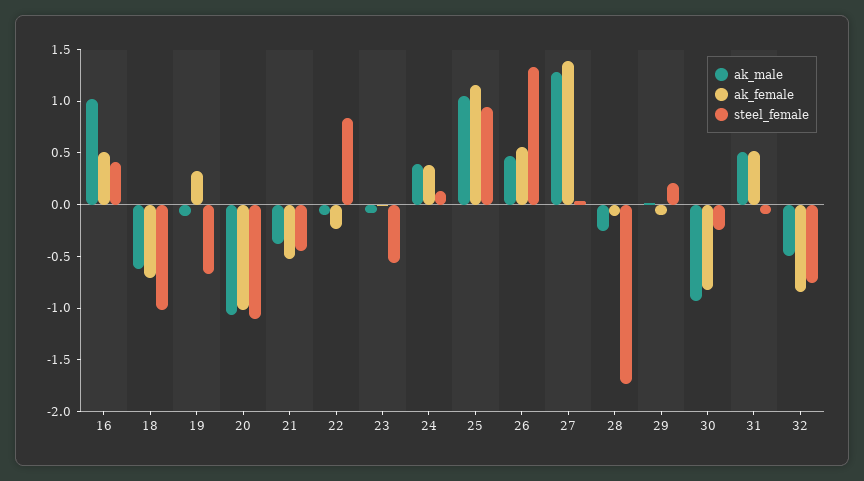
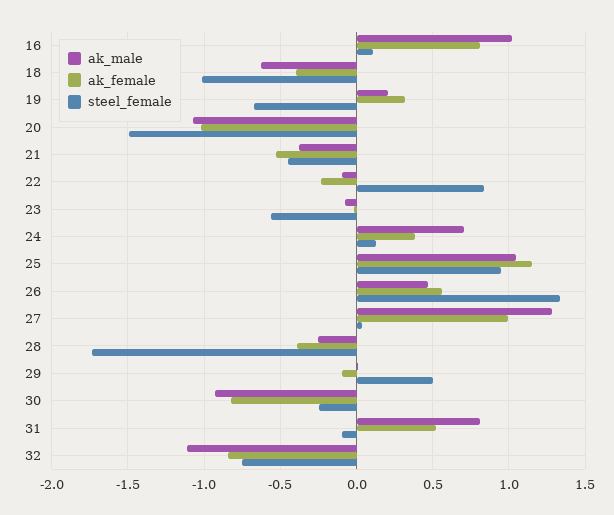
  {
    "ak_male": {
      "16": 1,
      "18": -0.65,
-     "19": -0.1,
+     "19": 0.2,
      "20": -1.05,
      "21": -0.4,
      "22": -0.1,
      "23": -0.1,
-     "24": 0.4,
+     "24": 0.7,
      "25": 1.05,
      "26": 0.45,
      "27": 1.3,
      "28": -0.25,
      "29": 0,
      "30": -0.95,
-     "31": 0.5,
+     "31": 0.8,
-     "32": -0.5
+     "32": -1.1
    },
    "ak_female": {
-     "16": 0.5,
+     "16": 0.8,
-     "18": -0.7,
+     "18": -0.4,
      "19": 0.3,
      "20": -1,
      "21": -0.55,
      "22": -0.25,
      "23": 0,
      "24": 0.4,
      "25": 1.15,
      "26": 0.55,
-     "27": 1.4,
+     "27": 1,
-     "28": -0.1,
+     "28": -0.4,
      "29": -0.1,
      "30": -0.8,
      "31": 0.5,
      "32": -0.85
    },
    "steel_female": {
-     "16": 0.4,
+     "16": 0.1,
      "18": -1,
      "19": -0.65,
-     "20": -1.1,
+     "20": -1.5,
      "21": -0.45,
      "22": 0.85,
      "23": -0.55,
      "24": 0.15,
      "25": 0.95,
      "26": 1.35,
      "27": 0.05,
      "28": -1.75,
-     "29": 0.2,
+     "29": 0.5,
      "30": -0.25,
      "31": -0.1,
      "32": -0.75
    }
  }

